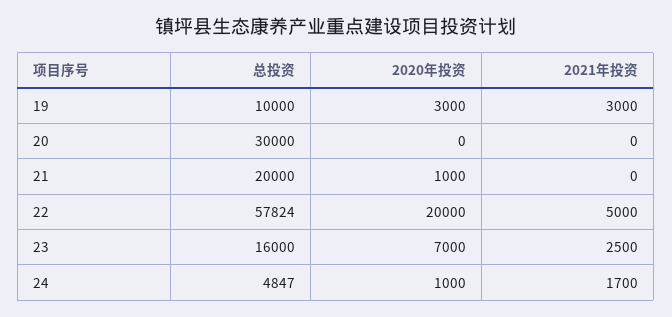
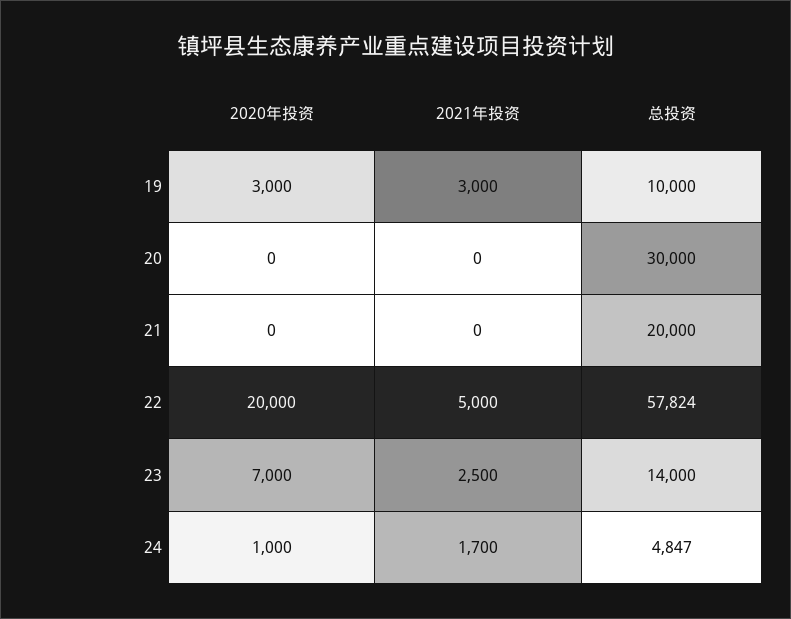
  {
    "总投资": {
      "19": 10000,
      "20": 30000,
      "21": 20000,
      "22": 57824,
-     "23": 16000,
+     "23": 14000,
      "24": 4847
    },
    "2020年投资": {
      "19": 3000,
      "20": 0,
-     "21": 1000,
+     "21": 0,
      "22": 20000,
      "23": 7000,
      "24": 1000
    },
    "2021年投资": {
      "19": 3000,
      "20": 0,
      "21": 0,
      "22": 5000,
      "23": 2500,
      "24": 1700
    }
  }

